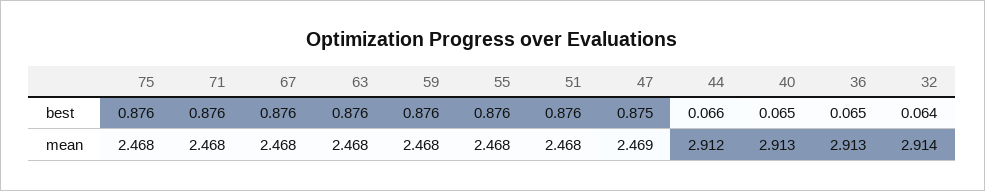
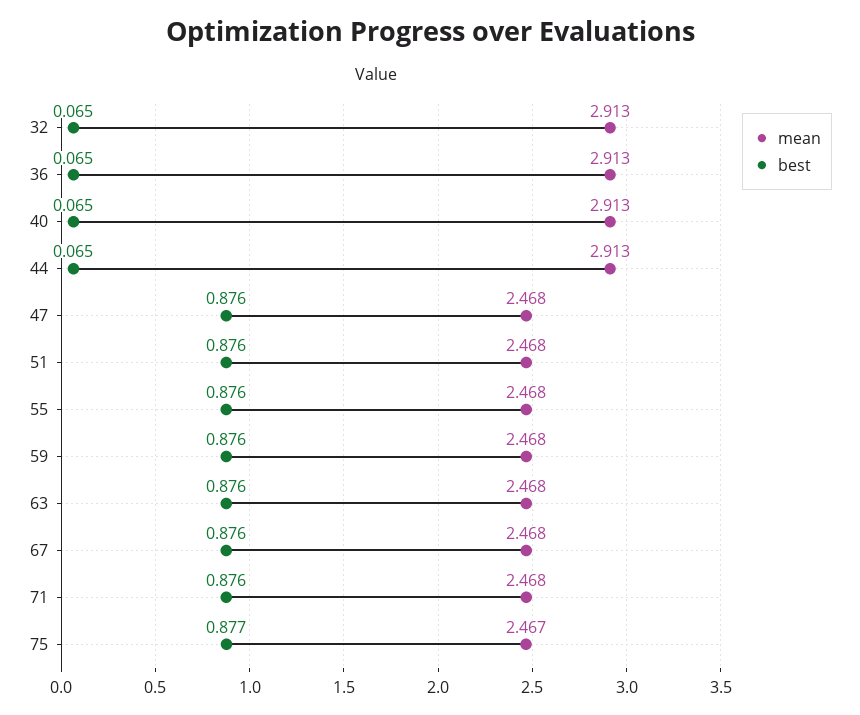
  {
    "best": {
-     "75": 0.876,
+     "75": 0.877,
      "71": 0.876,
      "67": 0.876,
      "63": 0.876,
      "59": 0.876,
      "55": 0.876,
      "51": 0.876,
-     "47": 0.875,
+     "47": 0.876,
-     "44": 0.066,
+     "44": 0.065,
      "40": 0.065,
      "36": 0.065,
-     "32": 0.064
+     "32": 0.065
    },
    "mean": {
-     "75": 2.468,
+     "75": 2.467,
      "71": 2.468,
      "67": 2.468,
      "63": 2.468,
      "59": 2.468,
      "55": 2.468,
      "51": 2.468,
-     "47": 2.469,
+     "47": 2.468,
-     "44": 2.912,
+     "44": 2.913,
      "40": 2.913,
      "36": 2.913,
-     "32": 2.914
+     "32": 2.913
    }
  }

